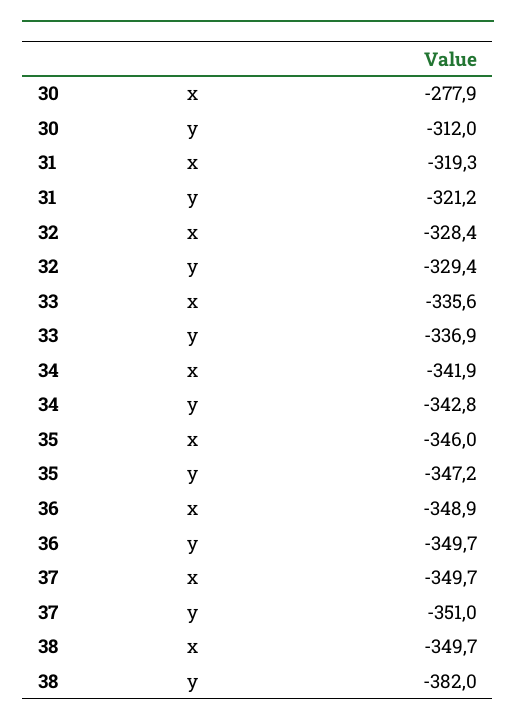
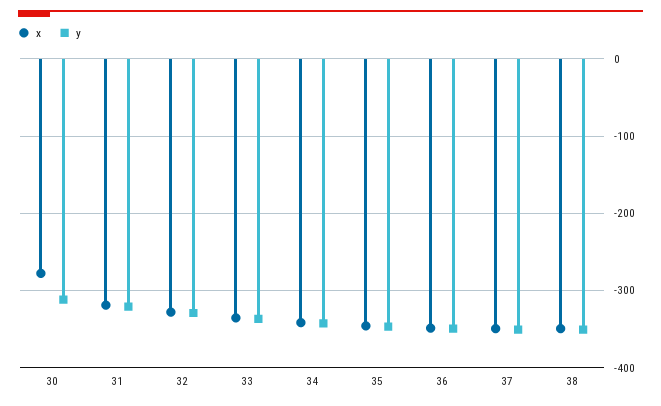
  {
    "x": {
      "30": -277.9,
      "31": -319.3,
      "32": -328.4,
      "33": -335.6,
      "34": -341.9,
      "35": -346,
      "36": -348.9,
      "37": -349.7,
      "38": -349.7
    },
    "y": {
      "30": -312,
      "31": -321.2,
      "32": -329.4,
      "33": -336.9,
      "34": -342.8,
      "35": -347.2,
      "36": -349.7,
      "37": -351,
-     "38": -382
+     "38": -350
    }
  }

